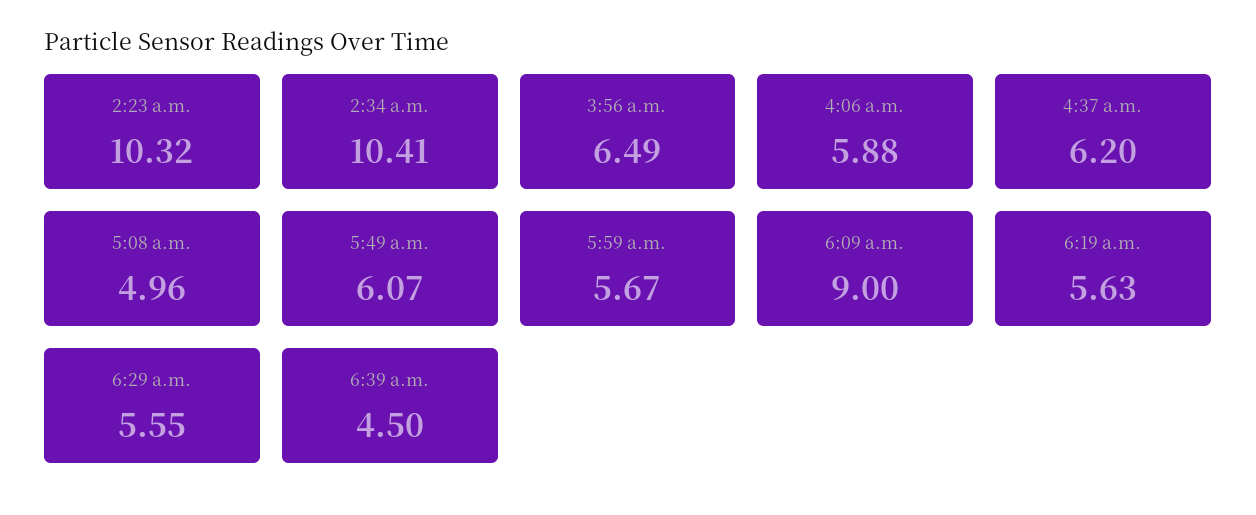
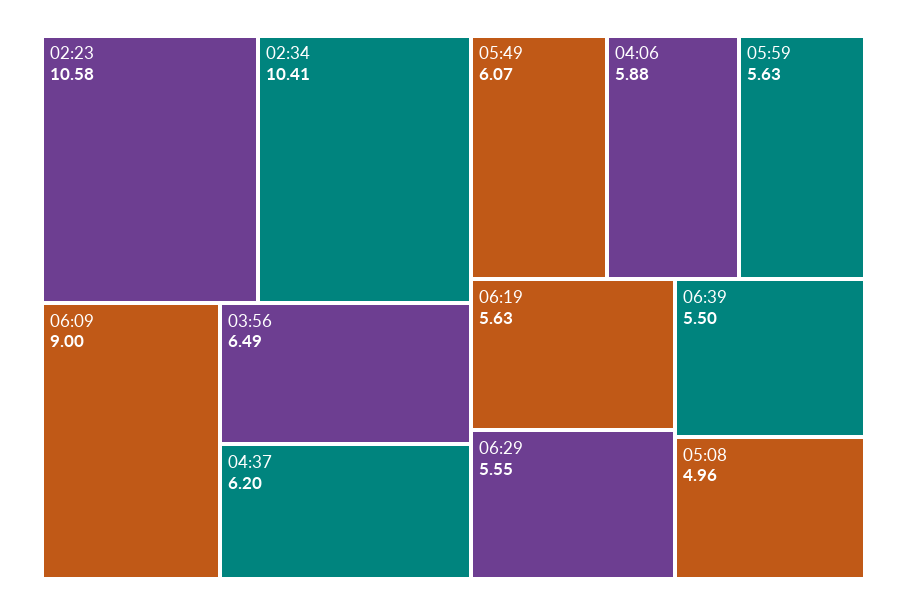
  {
-   "2:23 a.m.": 10.32,
+   "2:23 a.m.": 10.58,
    "2:34 a.m.": 10.41,
    "3:56 a.m.": 6.49,
    "4:06 a.m.": 5.88,
    "4:37 a.m.": 6.2,
    "5:08 a.m.": 4.96,
    "5:49 a.m.": 6.07,
-   "5:59 a.m.": 5.67,
+   "5:59 a.m.": 5.63,
    "6:09 a.m.": 9,
    "6:19 a.m.": 5.63,
    "6:29 a.m.": 5.55,
-   "6:39 a.m.": 4.5
+   "6:39 a.m.": 5.5
  }

